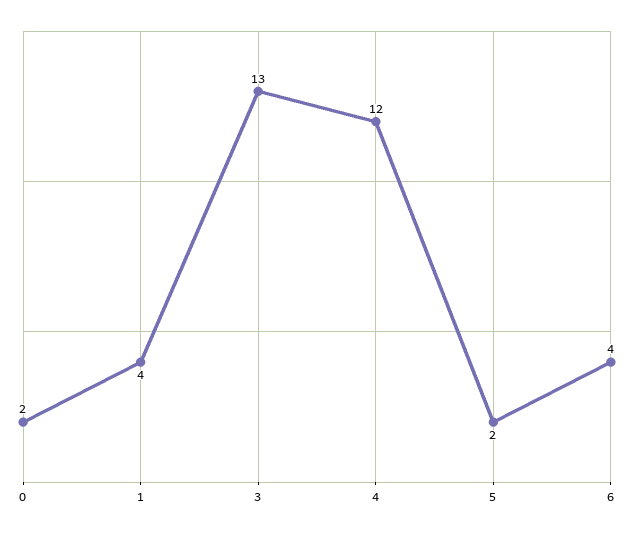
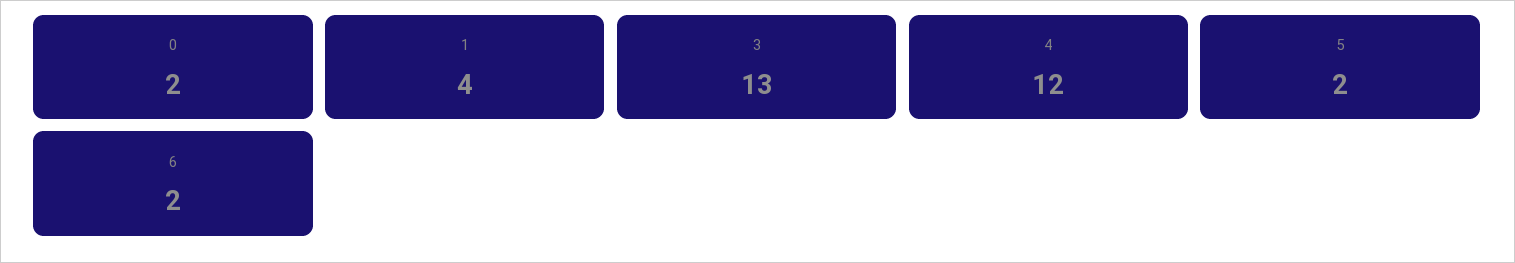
  {
    "0": 2,
    "1": 4,
    "3": 13,
    "4": 12,
    "5": 2,
-   "6": 4
+   "6": 2
  }

